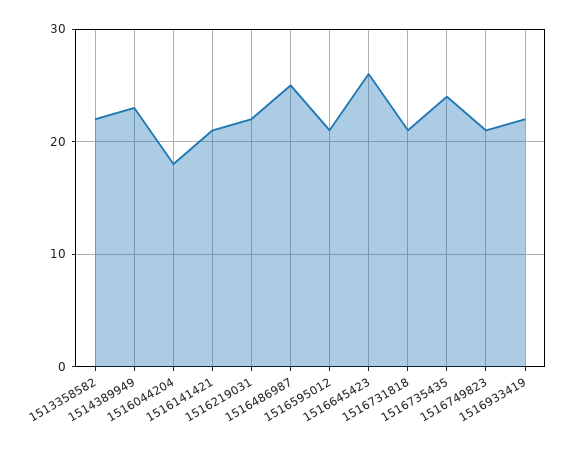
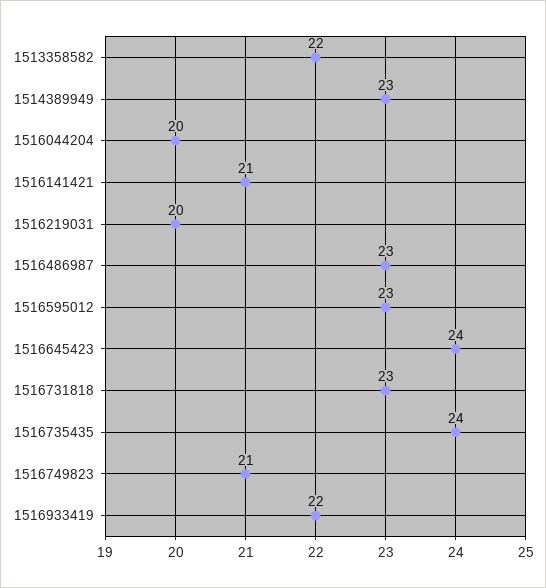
  {
    "1513358582": 22,
    "1514389949": 23,
-   "1516044204": 18,
+   "1516044204": 20,
    "1516141421": 21,
-   "1516219031": 22,
+   "1516219031": 20,
-   "1516486987": 25,
+   "1516486987": 23,
-   "1516595012": 21,
+   "1516595012": 23,
-   "1516645423": 26,
+   "1516645423": 24,
-   "1516731818": 21,
+   "1516731818": 23,
    "1516735435": 24,
    "1516749823": 21,
    "1516933419": 22
  }

